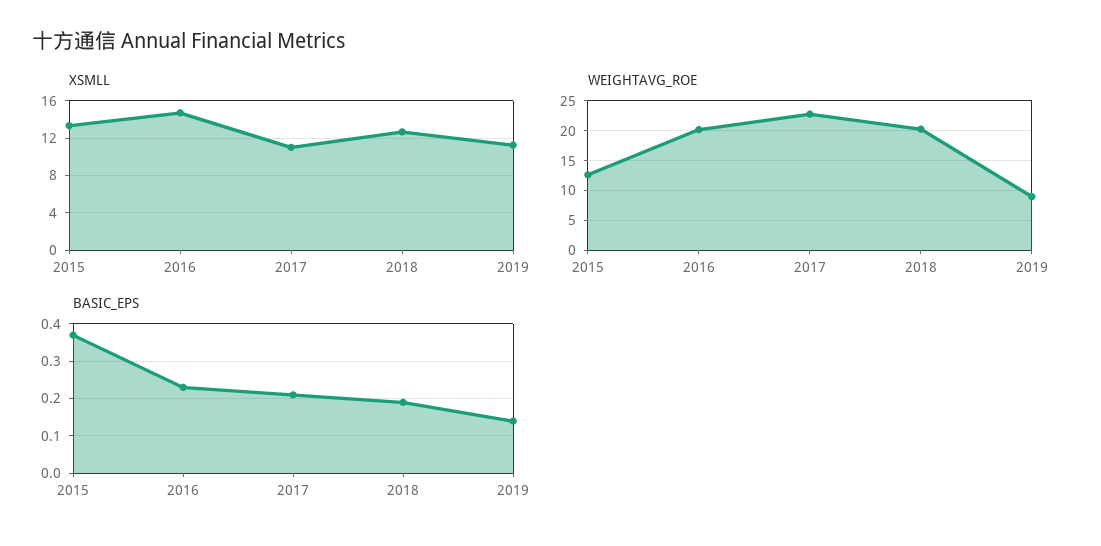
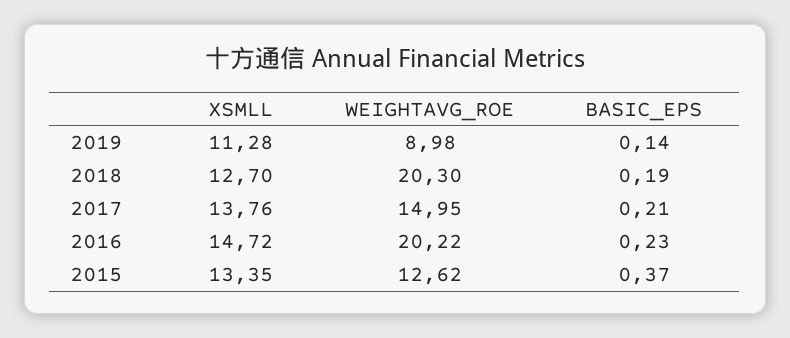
  {
    "XSMLL": {
      "2015": 13.35,
      "2016": 14.72,
-     "2017": 11,
+     "2017": 13.76,
      "2018": 12.7,
      "2019": 11.28
    },
    "WEIGHTAVG_ROE": {
      "2015": 12.62,
      "2016": 20.22,
-     "2017": 22.5,
+     "2017": 14.95,
      "2018": 20.3,
      "2019": 8.98
    },
    "BASIC_EPS": {
      "2015": 0.37,
      "2016": 0.23,
      "2017": 0.21,
      "2018": 0.19,
      "2019": 0.14
    }
  }

